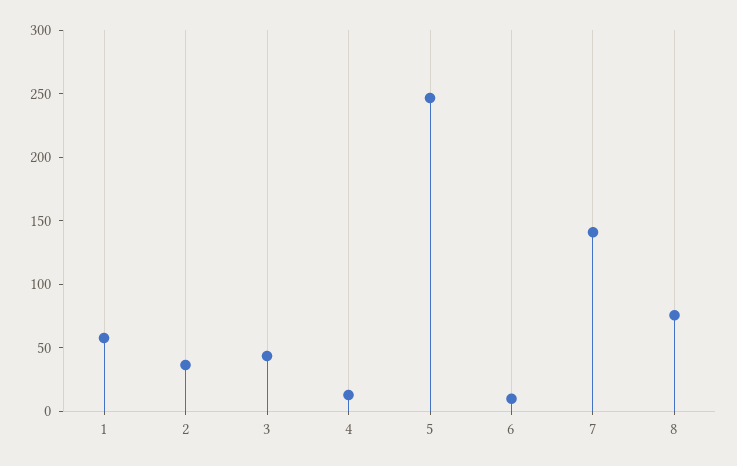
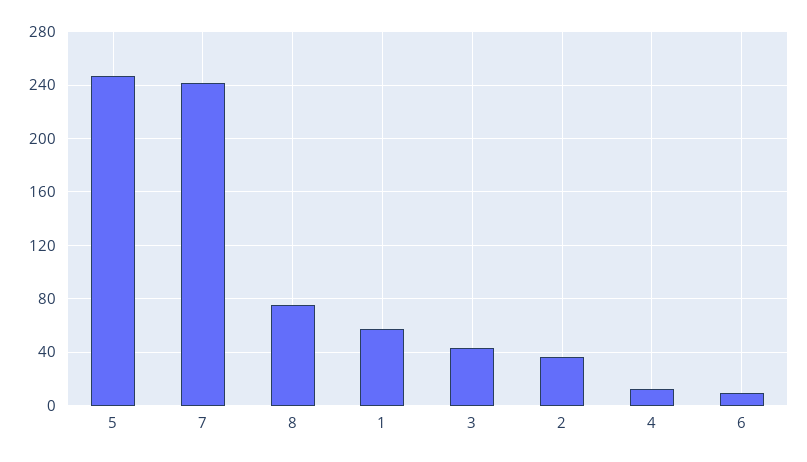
  {
    "1": 60,
    "2": 35,
    "3": 45,
    "4": 15,
    "5": 245,
    "6": 10,
-   "7": 140,
+   "7": 240,
    "8": 75
  }

